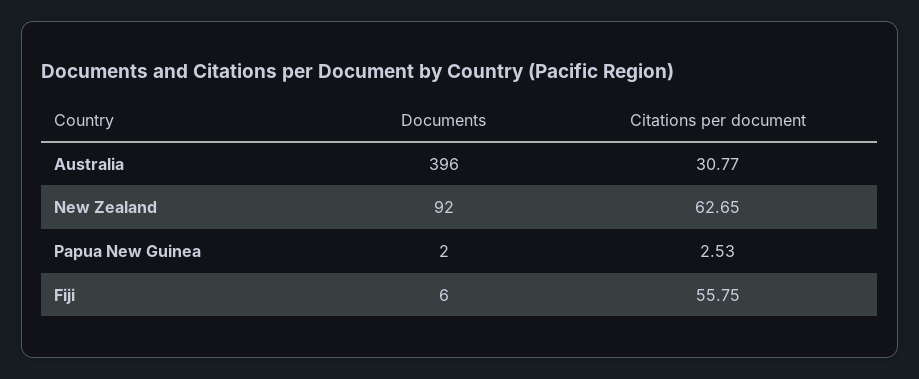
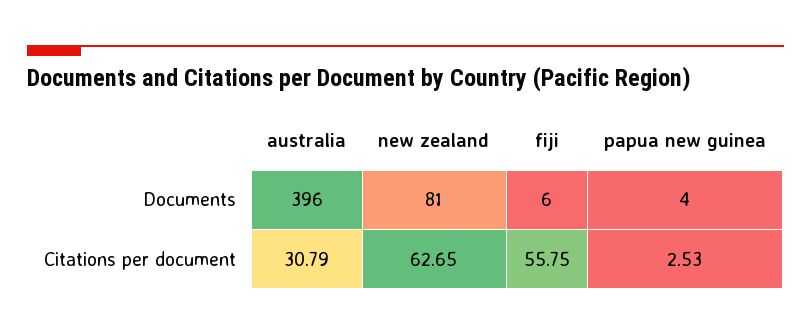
  {
    "Documents": {
      "Australia": 396,
-     "New Zealand": 92,
+     "New Zealand": 81,
-     "Papua New Guinea": 2,
+     "Papua New Guinea": 4,
      "Fiji": 6
    },
    "Citations per document": {
-     "Australia": 30.77,
+     "Australia": 30.79,
      "New Zealand": 62.65,
      "Papua New Guinea": 2.53,
      "Fiji": 55.75
    }
  }

